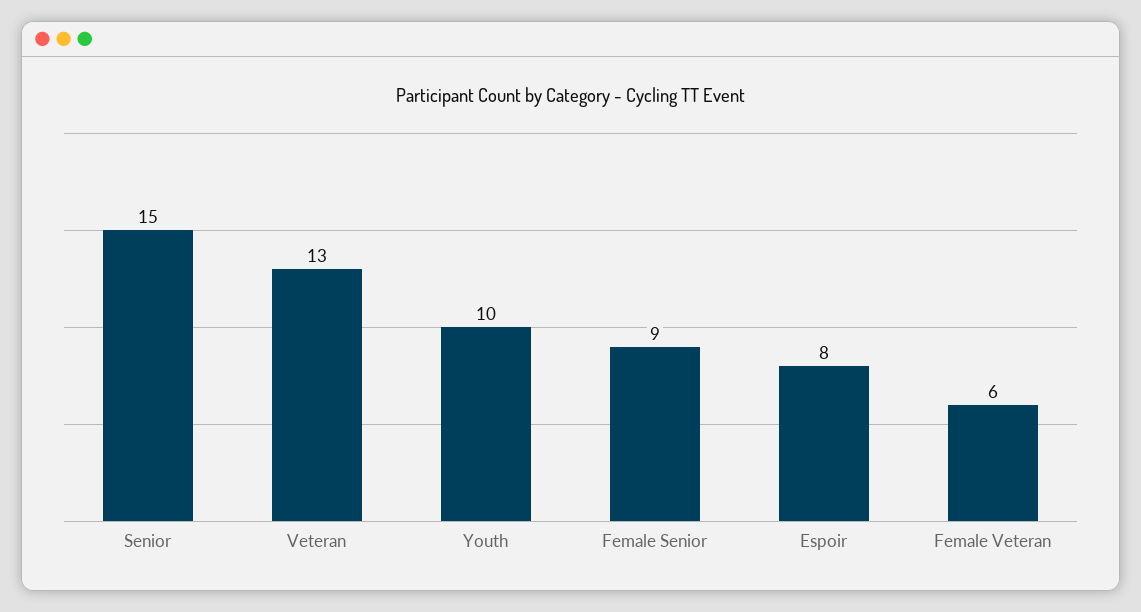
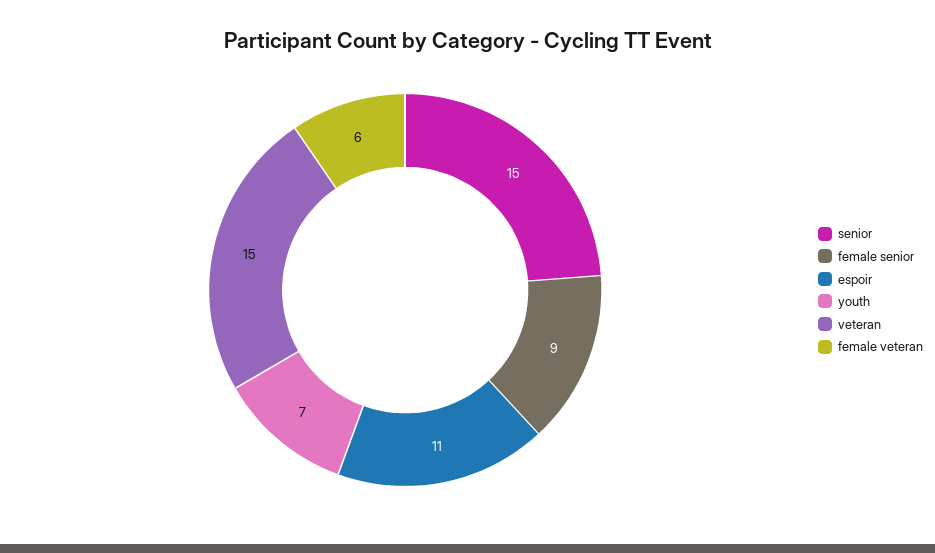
  {
    "Senior": 15,
-   "Veteran": 13,
+   "Veteran": 15,
-   "Youth": 10,
+   "Youth": 7,
    "Female Senior": 9,
-   "Espoir": 8,
+   "Espoir": 11,
    "Female Veteran": 6
  }

